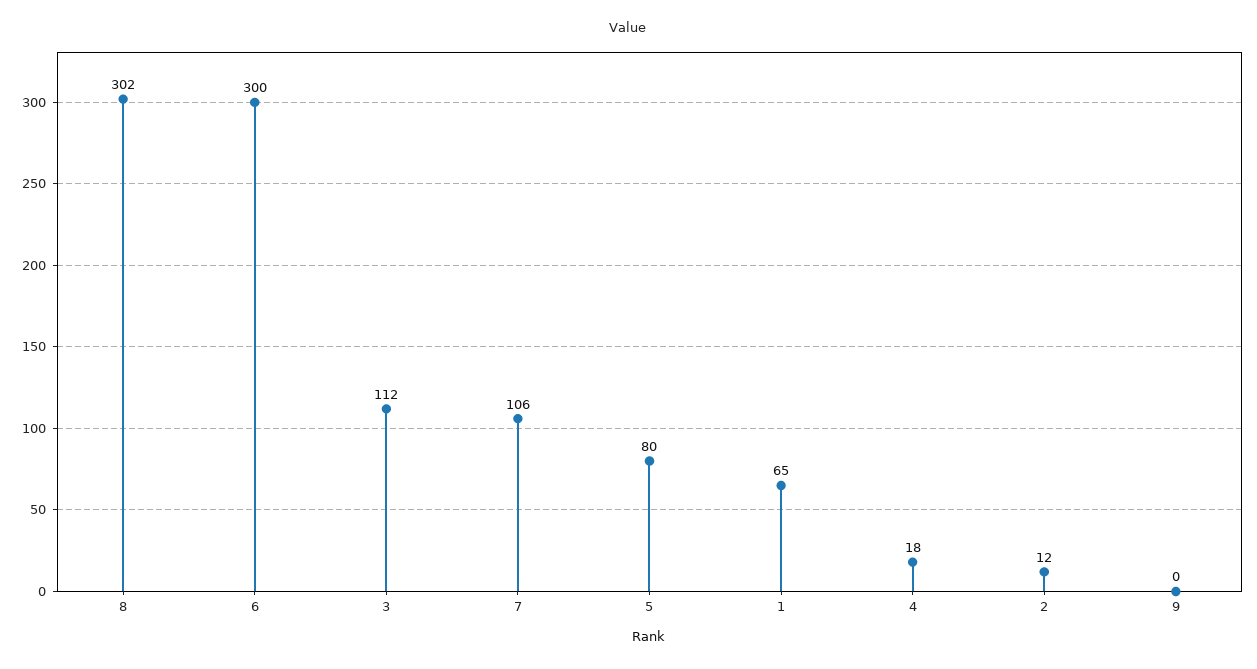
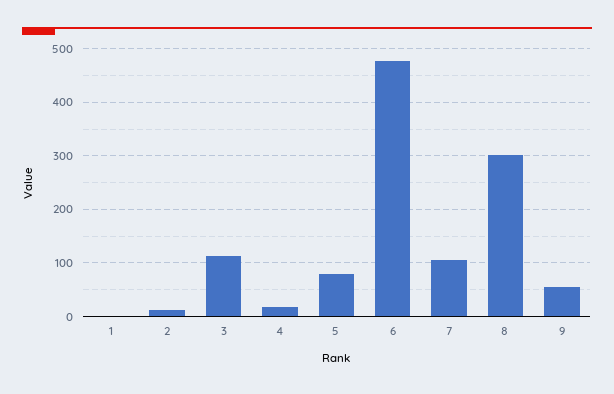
  {
    "8": 302,
-   "6": 300,
+   "6": 480,
    "3": 112,
    "7": 106,
    "5": 80,
-   "1": 65,
+   "1": 0,
    "4": 18,
    "2": 12,
-   "9": 0
+   "9": 60
  }

